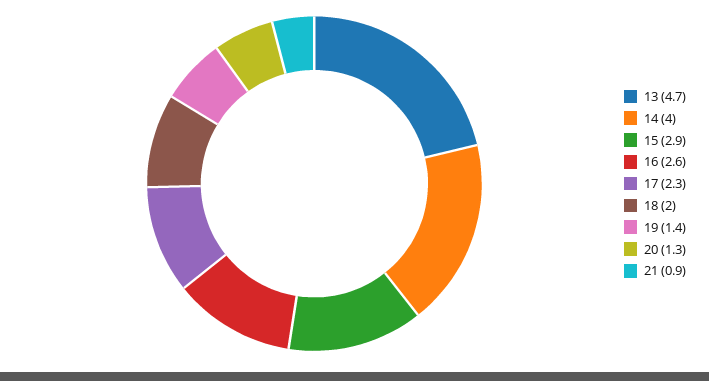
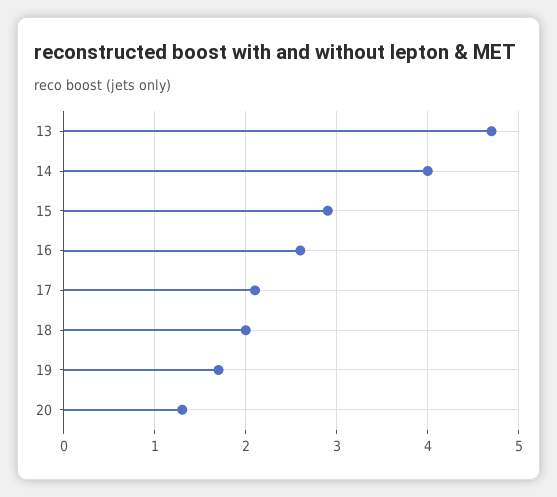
  {
    "13": 4.7,
    "14": 4,
    "15": 2.9,
    "16": 2.6,
-   "17": 2.3,
+   "17": 2.1,
    "18": 2,
-   "19": 1.4,
+   "19": 1.7,
-   "20": 1.3,
+   "20": 1.3
-   "21": 0.9
  }

